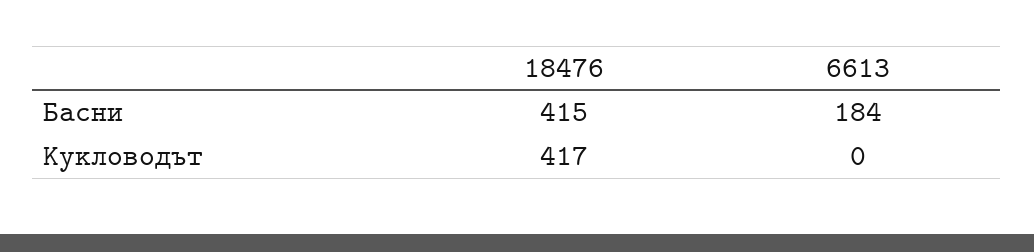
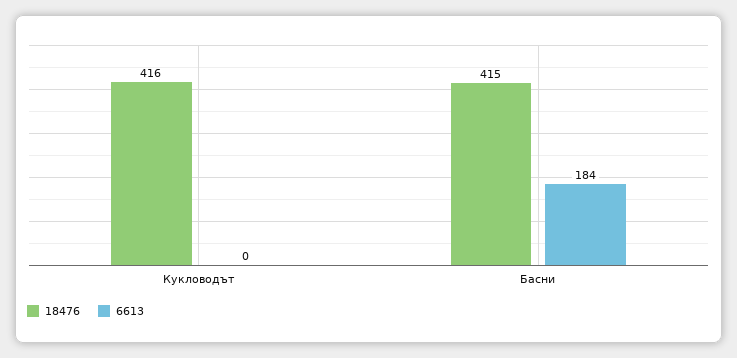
  {
    "18476": {
      "Басни": 415,
-     "Кукловодът": 417
+     "Кукловодът": 416
    },
    "6613": {
      "Басни": 184,
      "Кукловодът": 0
    }
  }

